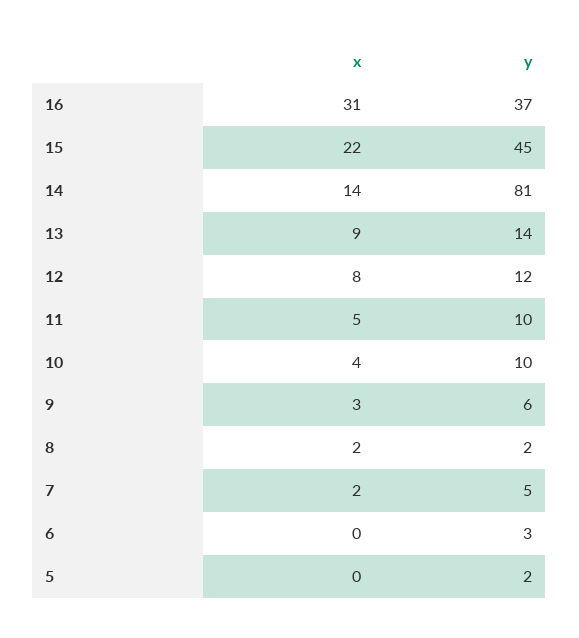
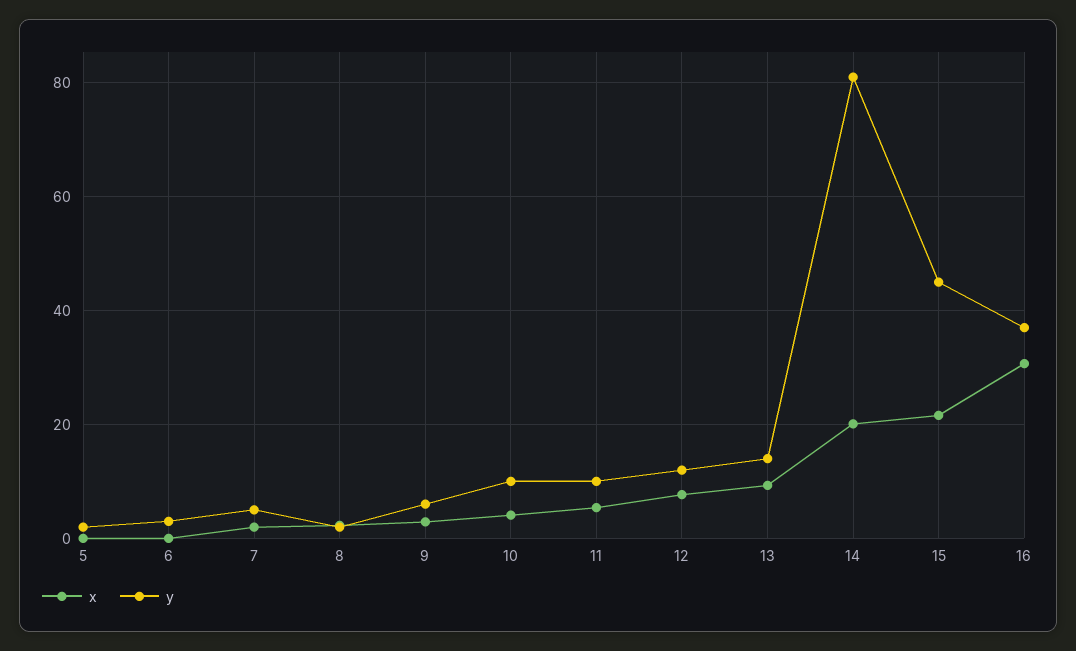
  {
    "x": {
      "16": 31,
      "15": 22,
-     "14": 14,
+     "14": 20,
      "13": 9,
      "12": 8,
      "11": 5,
      "10": 4,
      "9": 3,
      "8": 2,
      "7": 2,
      "6": 0,
      "5": 0
    },
    "y": {
      "16": 37,
      "15": 45,
      "14": 81,
      "13": 14,
      "12": 12,
      "11": 10,
      "10": 10,
      "9": 6,
      "8": 2,
      "7": 5,
      "6": 3,
      "5": 2
    }
  }

